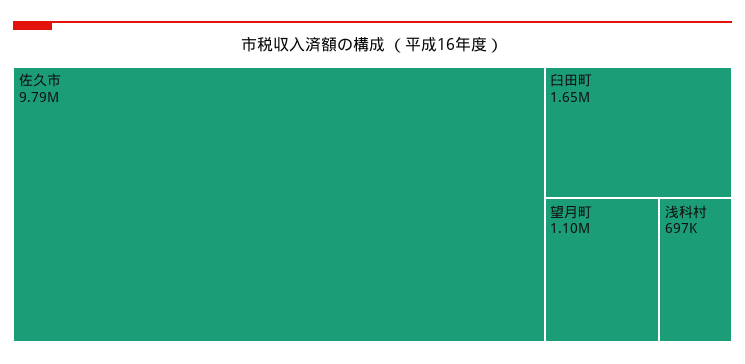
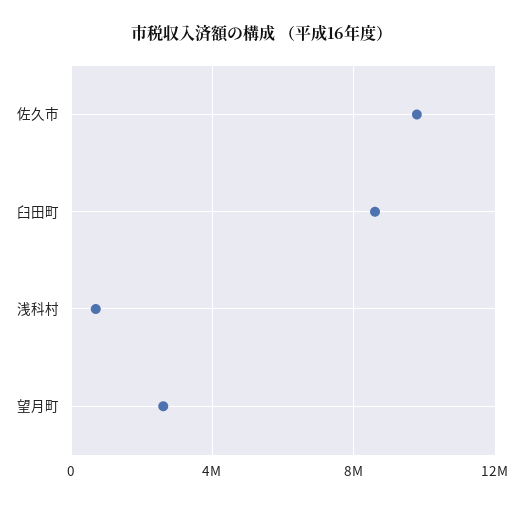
  {
    "佐久市": 9790000,
-   "臼田町": 1650000,
+   "臼田町": 8500000,
-   "望月町": 1100000,
+   "望月町": 2500000,
    "浅科村": 697000
  }

